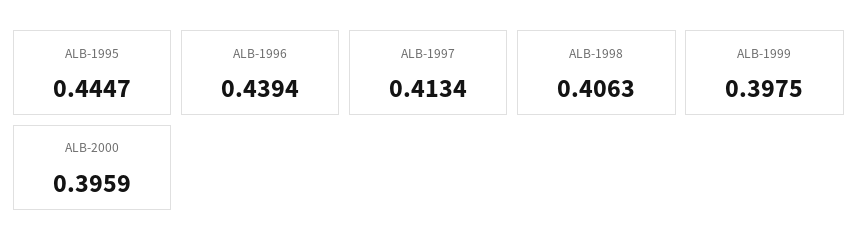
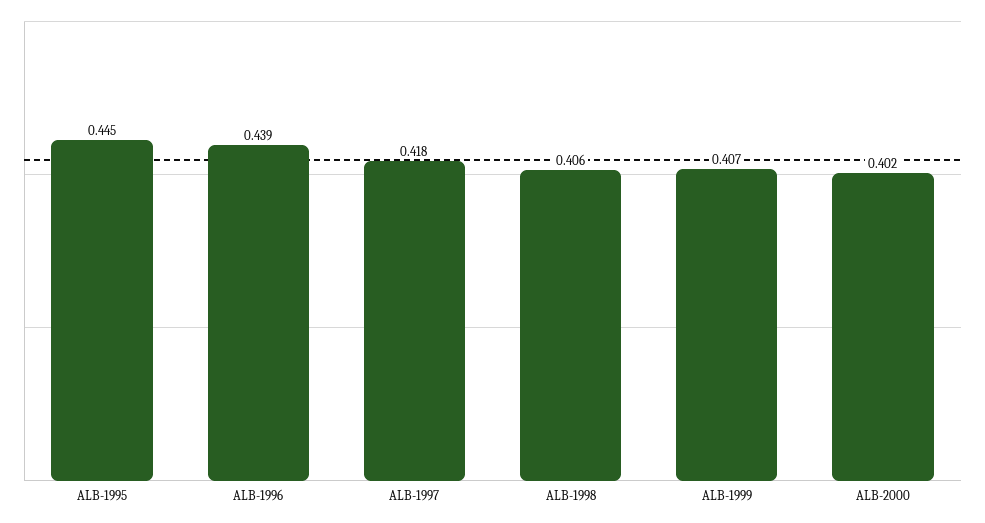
  {
    "ALB-1995": 0.4447,
    "ALB-1996": 0.4394,
-   "ALB-1997": 0.4134,
+   "ALB-1997": 0.418,
    "ALB-1998": 0.4063,
-   "ALB-1999": 0.3975,
+   "ALB-1999": 0.407,
-   "ALB-2000": 0.3959
+   "ALB-2000": 0.402
  }

